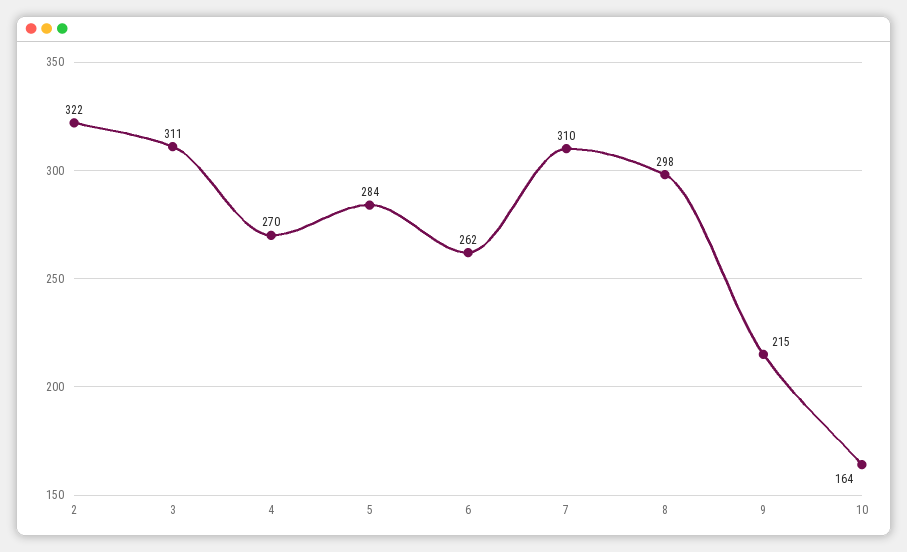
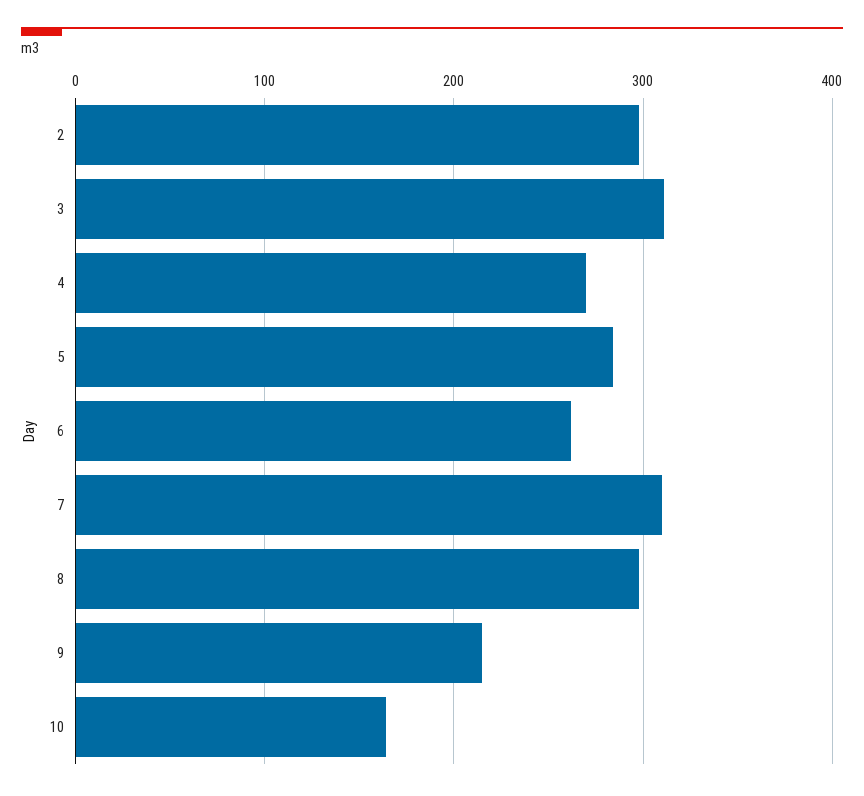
  {
-   "2": 322,
+   "2": 300,
    "3": 311,
    "4": 270,
    "5": 284,
    "6": 262,
    "7": 310,
    "8": 298,
    "9": 215,
    "10": 164
  }

